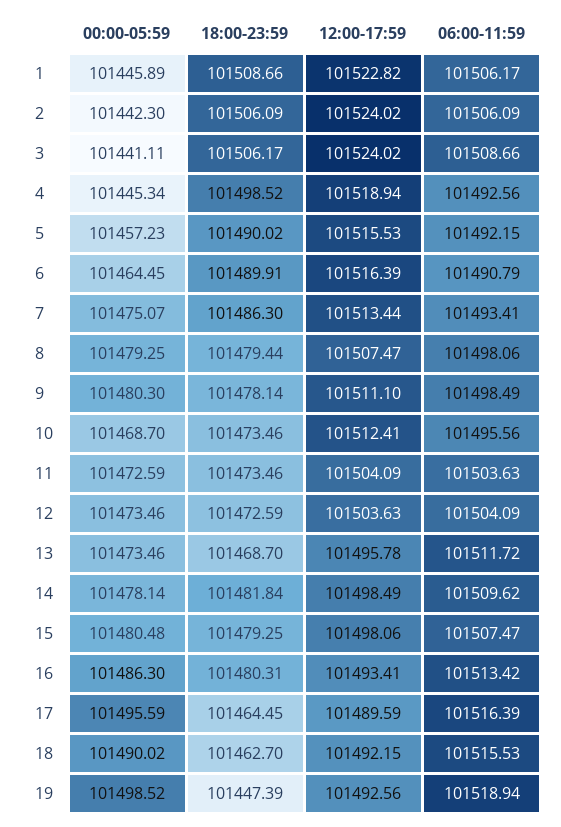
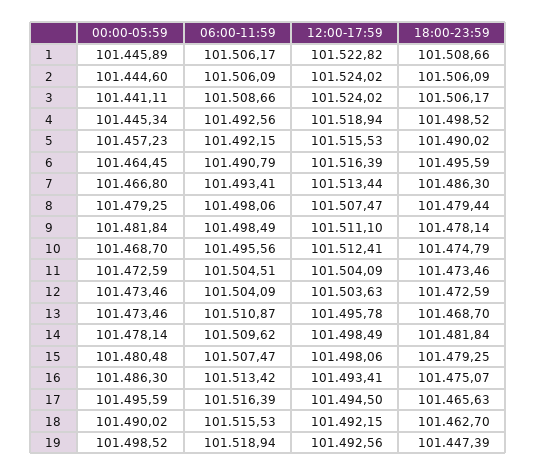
  {
    "00:00-05:59": {
      "1": 101445.89,
-     "2": 101442.3,
+     "2": 101444.6,
      "3": 101441.11,
      "4": 101445.34,
      "5": 101457.23,
      "6": 101464.45,
-     "7": 101475.07,
+     "7": 101466.8,
      "8": 101479.25,
-     "9": 101480.3,
+     "9": 101481.84,
      "10": 101468.7,
      "11": 101472.59,
      "12": 101473.46,
      "13": 101473.46,
      "14": 101478.14,
      "15": 101480.48,
      "16": 101486.3,
      "17": 101495.59,
      "18": 101490.02,
      "19": 101498.52
    },
    "18:00-23:59": {
      "1": 101508.66,
      "2": 101506.09,
      "3": 101506.17,
      "4": 101498.52,
      "5": 101490.02,
-     "6": 101489.91,
+     "6": 101495.59,
      "7": 101486.3,
      "8": 101479.44,
      "9": 101478.14,
-     "10": 101473.46,
+     "10": 101474.79,
      "11": 101473.46,
      "12": 101472.59,
      "13": 101468.7,
      "14": 101481.84,
      "15": 101479.25,
-     "16": 101480.31,
+     "16": 101475.07,
-     "17": 101464.45,
+     "17": 101465.63,
      "18": 101462.7,
      "19": 101447.39
    },
    "12:00-17:59": {
      "1": 101522.82,
      "2": 101524.02,
      "3": 101524.02,
      "4": 101518.94,
      "5": 101515.53,
      "6": 101516.39,
      "7": 101513.44,
      "8": 101507.47,
      "9": 101511.1,
      "10": 101512.41,
      "11": 101504.09,
      "12": 101503.63,
      "13": 101495.78,
      "14": 101498.49,
      "15": 101498.06,
      "16": 101493.41,
-     "17": 101489.59,
+     "17": 101494.5,
      "18": 101492.15,
      "19": 101492.56
    },
    "06:00-11:59": {
      "1": 101506.17,
      "2": 101506.09,
      "3": 101508.66,
      "4": 101492.56,
      "5": 101492.15,
      "6": 101490.79,
      "7": 101493.41,
      "8": 101498.06,
      "9": 101498.49,
      "10": 101495.56,
-     "11": 101503.63,
+     "11": 101504.51,
      "12": 101504.09,
-     "13": 101511.72,
+     "13": 101510.87,
      "14": 101509.62,
      "15": 101507.47,
      "16": 101513.42,
      "17": 101516.39,
      "18": 101515.53,
      "19": 101518.94
    }
  }

